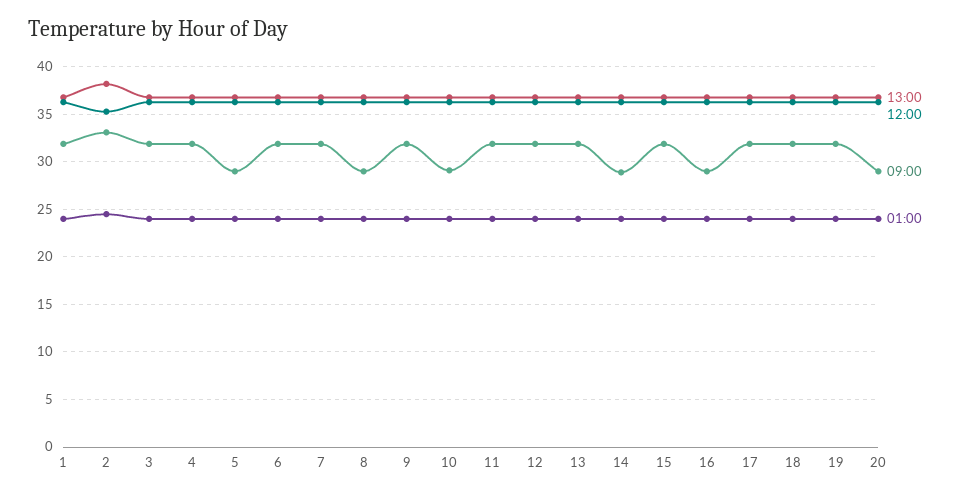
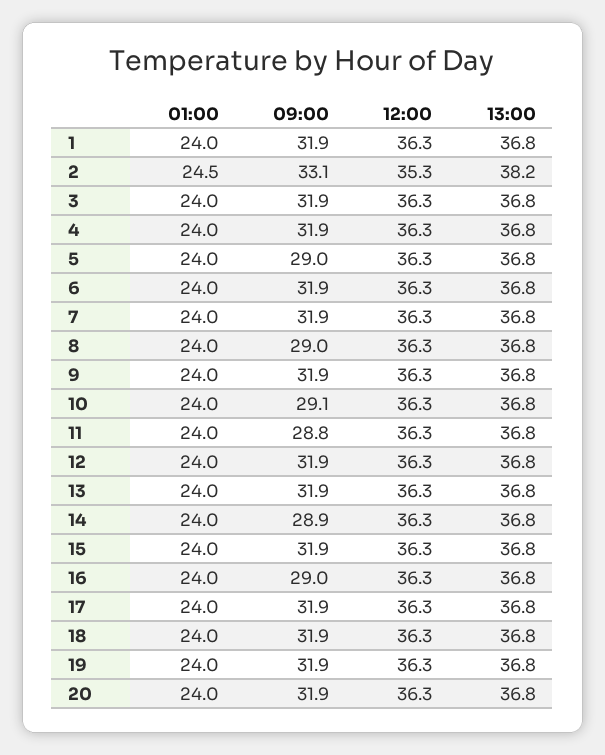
  {
    "13:00": {
      "1": 36.8,
      "2": 38.2,
      "3": 36.8,
      "4": 36.8,
      "5": 36.8,
      "6": 36.8,
      "7": 36.8,
      "8": 36.8,
      "9": 36.8,
      "10": 36.8,
      "11": 36.8,
      "12": 36.8,
      "13": 36.8,
      "14": 36.8,
      "15": 36.8,
      "16": 36.8,
      "17": 36.8,
      "18": 36.8,
      "19": 36.8,
      "20": 36.8
    },
    "12:00": {
      "1": 36.3,
      "2": 35.3,
      "3": 36.3,
      "4": 36.3,
      "5": 36.3,
      "6": 36.3,
      "7": 36.3,
      "8": 36.3,
      "9": 36.3,
      "10": 36.3,
      "11": 36.3,
      "12": 36.3,
      "13": 36.3,
      "14": 36.3,
      "15": 36.3,
      "16": 36.3,
      "17": 36.3,
      "18": 36.3,
      "19": 36.3,
      "20": 36.3
    },
    "09:00": {
      "1": 31.9,
      "2": 33.1,
      "3": 31.9,
      "4": 31.9,
      "5": 29,
      "6": 31.9,
      "7": 31.9,
      "8": 29,
      "9": 31.9,
      "10": 29.1,
-     "11": 32,
+     "11": 28.8,
      "12": 31.9,
      "13": 31.9,
      "14": 28.9,
      "15": 31.9,
      "16": 29,
      "17": 31.9,
      "18": 31.9,
      "19": 31.9,
-     "20": 29
+     "20": 31.9
    },
    "01:00": {
      "1": 24,
      "2": 24.5,
      "3": 24,
      "4": 24,
      "5": 24,
      "6": 24,
      "7": 24,
      "8": 24,
      "9": 24,
      "10": 24,
      "11": 24,
      "12": 24,
      "13": 24,
      "14": 24,
      "15": 24,
      "16": 24,
      "17": 24,
      "18": 24,
      "19": 24,
      "20": 24
    }
  }

